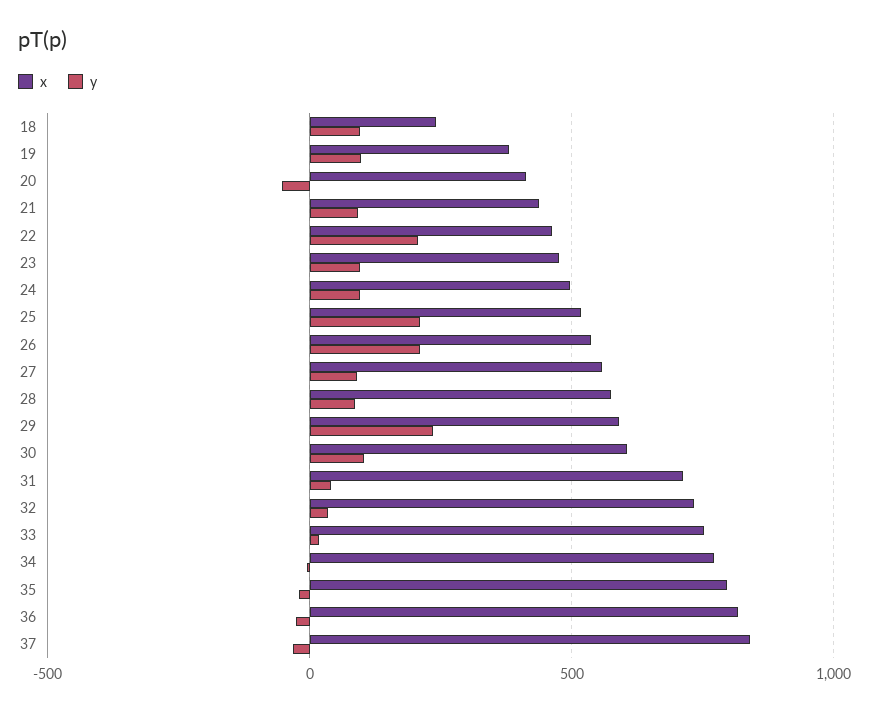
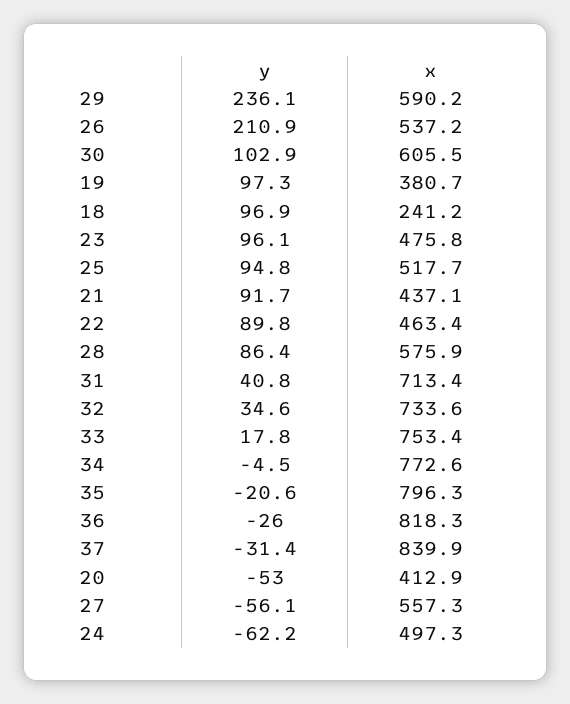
  {
    "x": {
      "18": 241.2,
      "19": 380.7,
      "20": 412.9,
      "21": 437.1,
      "22": 463.4,
      "23": 475.8,
      "24": 497.3,
      "25": 517.7,
      "26": 537.2,
      "27": 557.3,
      "28": 575.9,
      "29": 590.2,
      "30": 605.5,
      "31": 713.4,
      "32": 733.6,
      "33": 753.4,
      "34": 772.6,
      "35": 796.3,
      "36": 818.3,
      "37": 839.9
    },
    "y": {
      "18": 96.9,
      "19": 97.3,
      "20": -53,
      "21": 91.7,
-     "22": 200,
+     "22": 89.8,
      "23": 96.1,
-     "24": 100,
+     "24": -62.2,
-     "25": 200,
+     "25": 94.8,
      "26": 210.9,
-     "27": 100,
+     "27": -56.1,
      "28": 86.4,
      "29": 236.1,
      "30": 102.9,
      "31": 40.8,
      "32": 34.6,
      "33": 17.8,
      "34": -4.5,
      "35": -20.6,
      "36": -26,
      "37": -31.4
    }
  }

